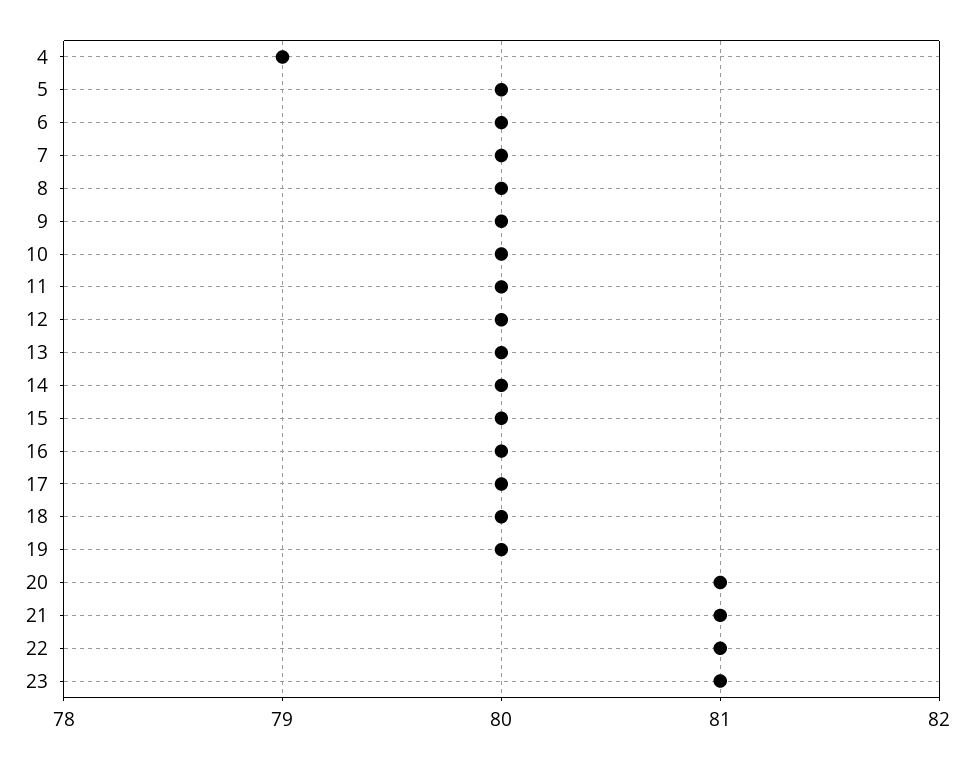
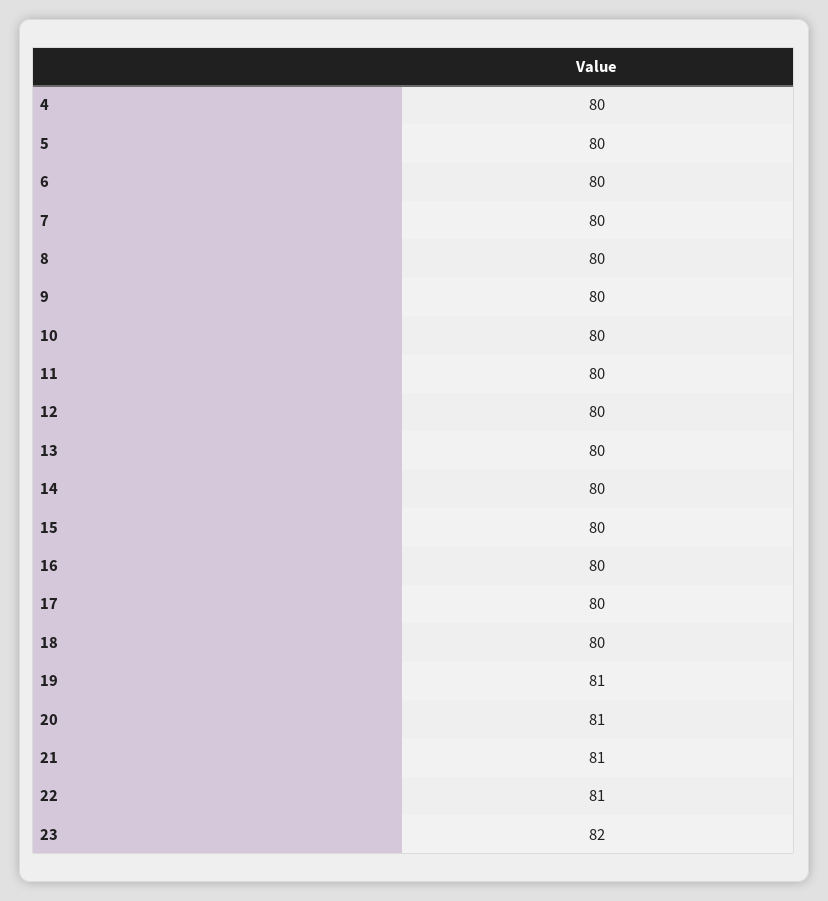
  {
-   "4": 79,
+   "4": 80,
    "5": 80,
    "6": 80,
    "7": 80,
    "8": 80,
    "9": 80,
    "10": 80,
    "11": 80,
    "12": 80,
    "13": 80,
    "14": 80,
    "15": 80,
    "16": 80,
    "17": 80,
    "18": 80,
-   "19": 80,
+   "19": 81,
    "20": 81,
    "21": 81,
    "22": 81,
-   "23": 81
+   "23": 82
  }

